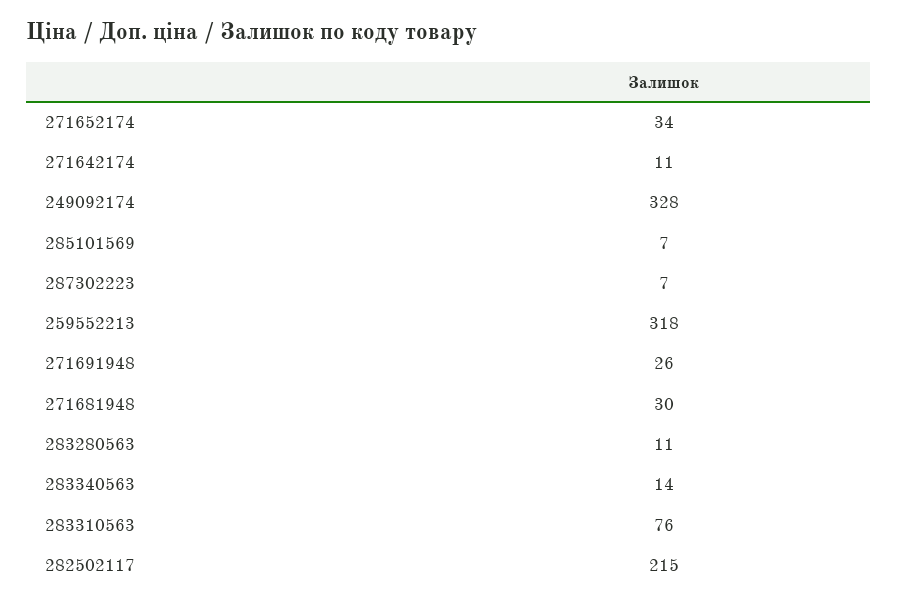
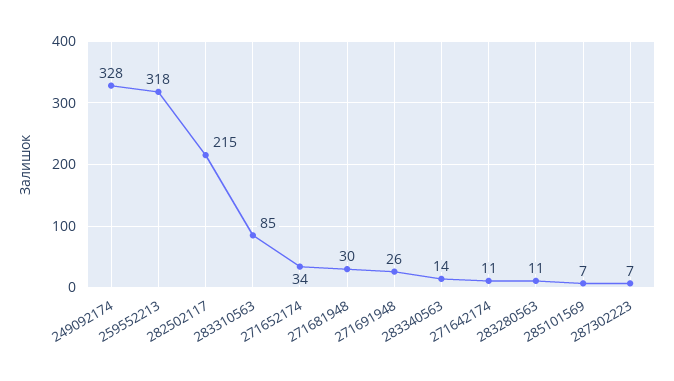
  {
    "271652174": 34,
    "271642174": 11,
    "249092174": 328,
    "285101569": 7,
    "287302223": 7,
    "259552213": 318,
    "271691948": 26,
    "271681948": 30,
    "283280563": 11,
    "283340563": 14,
-   "283310563": 76,
+   "283310563": 85,
    "282502117": 215
  }

